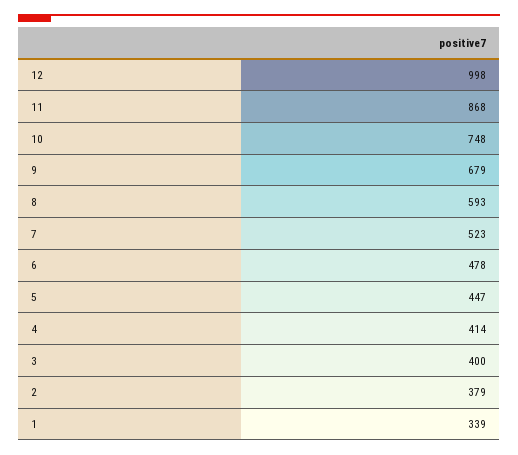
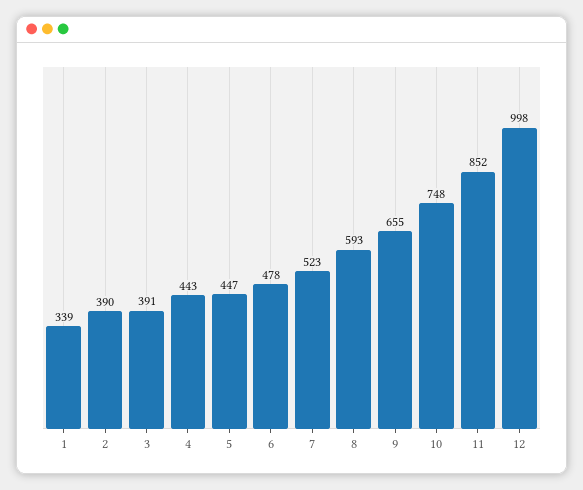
  {
    "12": 998,
-   "11": 868,
+   "11": 852,
    "10": 748,
-   "9": 679,
+   "9": 655,
    "8": 593,
    "7": 523,
    "6": 478,
    "5": 447,
-   "4": 414,
+   "4": 443,
-   "3": 400,
+   "3": 391,
-   "2": 379,
+   "2": 390,
    "1": 339
  }

